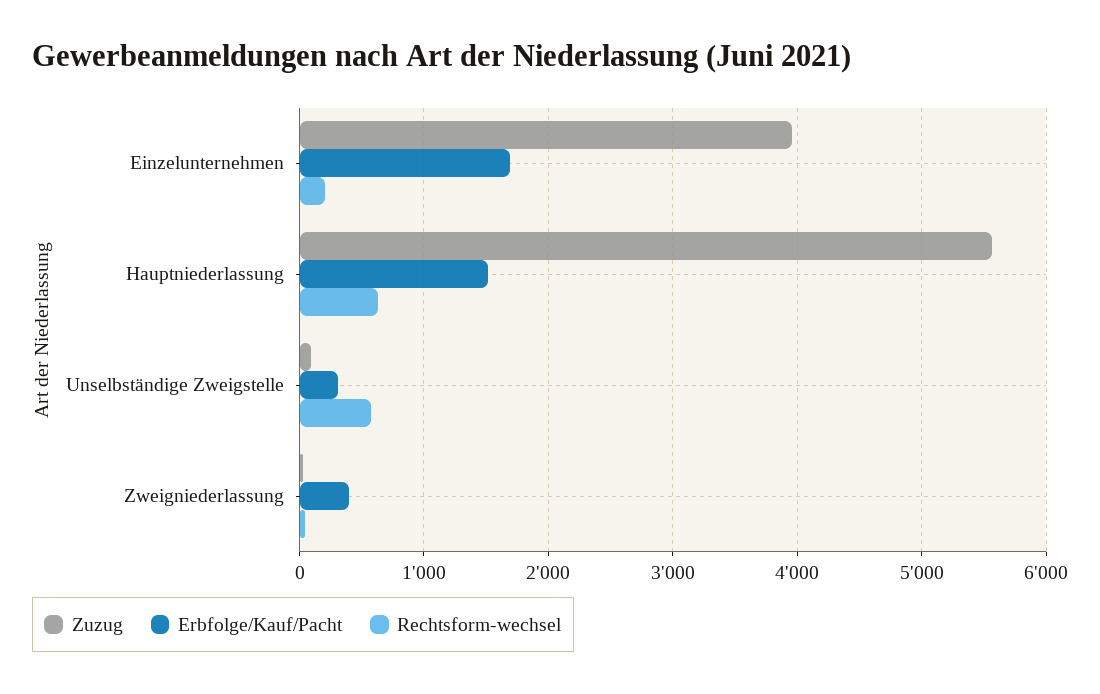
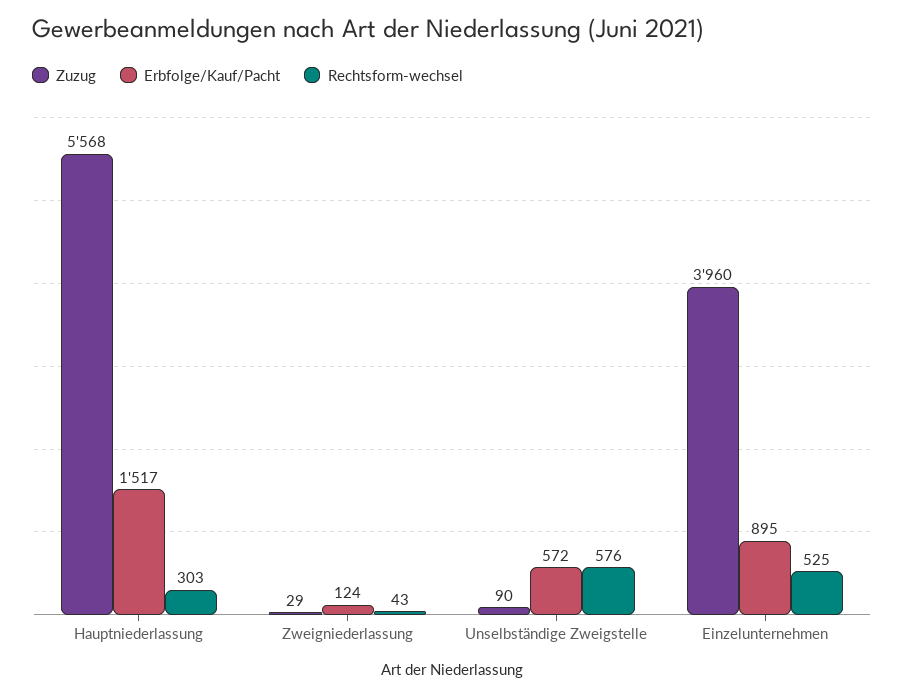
  {
    "Zuzug": {
      "Einzelunternehmen": 3960,
      "Hauptniederlassung": 5568,
      "Unselbständige Zweigstelle": 90,
      "Zweigniederlassung": 29
    },
    "Erbfolge/Kauf/Pacht": {
-     "Einzelunternehmen": 1700,
+     "Einzelunternehmen": 895,
      "Hauptniederlassung": 1517,
-     "Unselbständige Zweigstelle": 300,
+     "Unselbständige Zweigstelle": 572,
-     "Zweigniederlassung": 400
+     "Zweigniederlassung": 124
    },
    "Rechtsform-wechsel": {
-     "Einzelunternehmen": 200,
+     "Einzelunternehmen": 525,
-     "Hauptniederlassung": 600,
+     "Hauptniederlassung": 303,
      "Unselbständige Zweigstelle": 576,
      "Zweigniederlassung": 43
    }
  }

